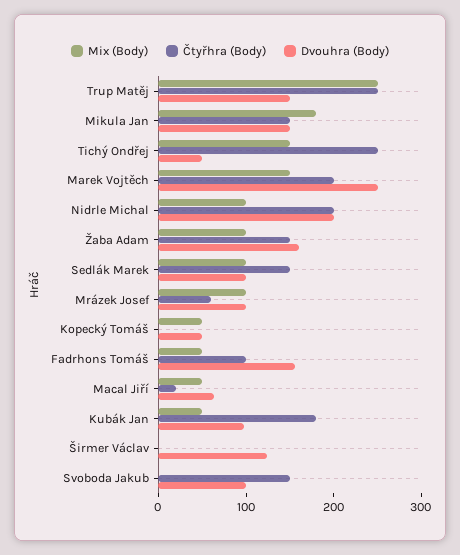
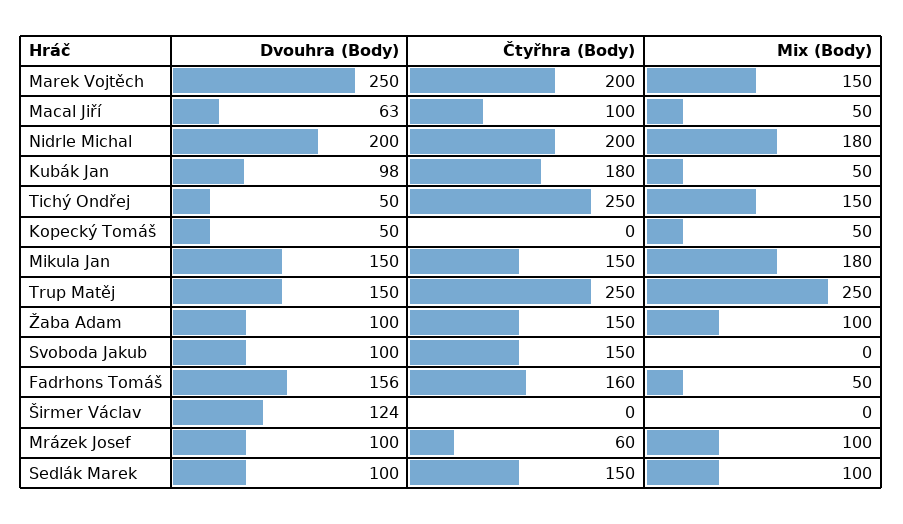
  {
    "Mix (Body)": {
      "Trup Matěj": 250,
      "Mikula Jan": 180,
      "Tichý Ondřej": 150,
      "Marek Vojtěch": 150,
-     "Nidrle Michal": 100,
+     "Nidrle Michal": 180,
      "Žaba Adam": 100,
      "Sedlák Marek": 100,
      "Mrázek Josef": 100,
      "Kopecký Tomáš": 50,
      "Fadrhons Tomáš": 50,
      "Macal Jiří": 50,
      "Kubák Jan": 50,
      "Širmer Václav": 0,
      "Svoboda Jakub": 0
    },
    "Čtyřhra (Body)": {
      "Trup Matěj": 250,
      "Mikula Jan": 150,
      "Tichý Ondřej": 250,
      "Marek Vojtěch": 200,
      "Nidrle Michal": 200,
      "Žaba Adam": 150,
      "Sedlák Marek": 150,
      "Mrázek Josef": 60,
      "Kopecký Tomáš": 0,
-     "Fadrhons Tomáš": 100,
+     "Fadrhons Tomáš": 160,
-     "Macal Jiří": 20,
+     "Macal Jiří": 100,
      "Kubák Jan": 180,
      "Širmer Václav": 0,
      "Svoboda Jakub": 150
    },
    "Dvouhra (Body)": {
      "Trup Matěj": 150,
      "Mikula Jan": 150,
      "Tichý Ondřej": 50,
      "Marek Vojtěch": 250,
      "Nidrle Michal": 200,
-     "Žaba Adam": 160,
+     "Žaba Adam": 100,
      "Sedlák Marek": 100,
      "Mrázek Josef": 100,
      "Kopecký Tomáš": 50,
      "Fadrhons Tomáš": 156,
      "Macal Jiří": 63,
      "Kubák Jan": 98,
      "Širmer Václav": 124,
      "Svoboda Jakub": 100
    }
  }

